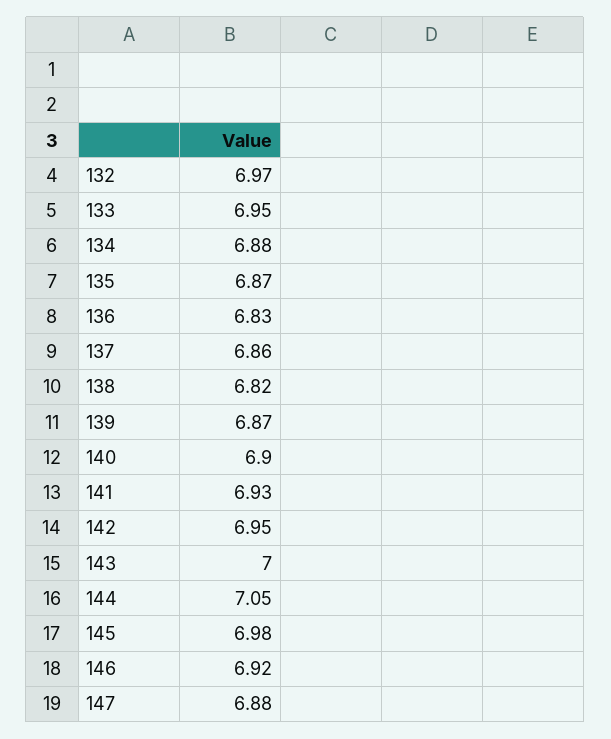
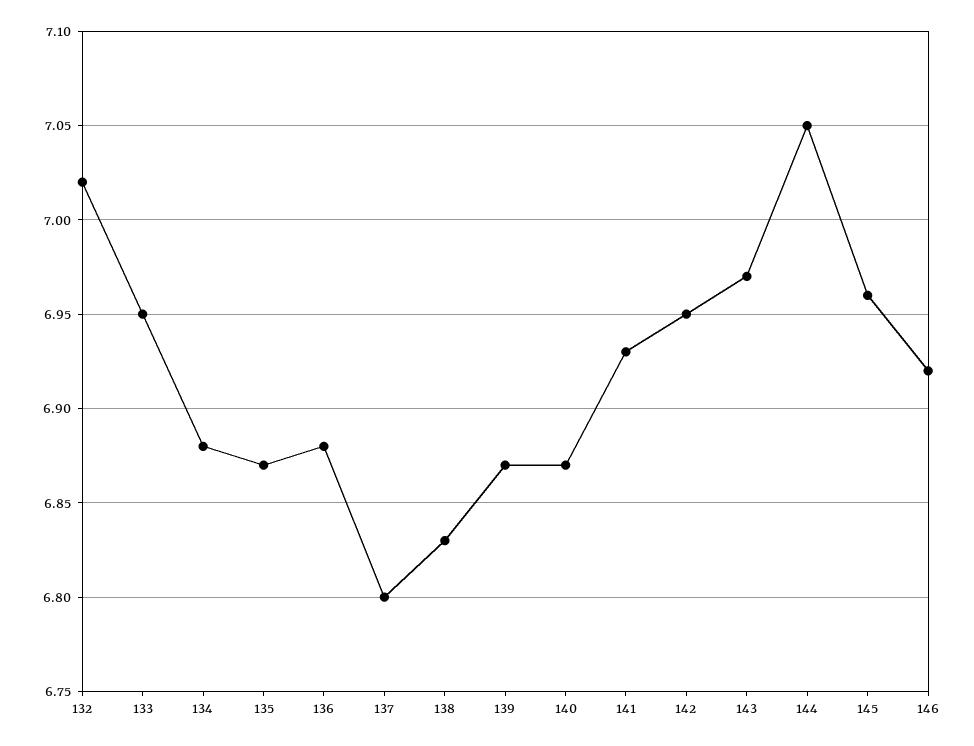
  {
-   "132": 6.97,
+   "132": 7.02,
    "133": 6.95,
    "134": 6.88,
    "135": 6.87,
-   "136": 6.83,
+   "136": 6.88,
-   "137": 6.86,
+   "137": 6.8,
-   "138": 6.82,
+   "138": 6.83,
    "139": 6.87,
-   "140": 6.9,
+   "140": 6.87,
    "141": 6.93,
    "142": 6.95,
-   "143": 7,
+   "143": 6.97,
    "144": 7.05,
-   "145": 6.98,
+   "145": 6.96,
-   "146": 6.92,
+   "146": 6.92
-   "147": 6.88
  }

